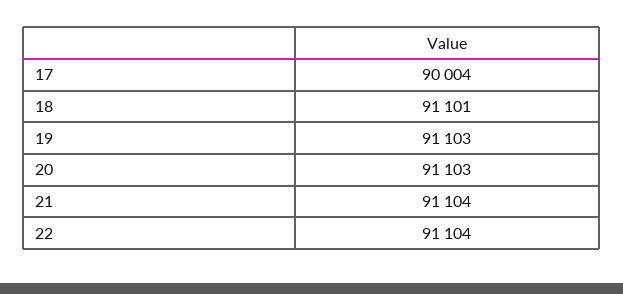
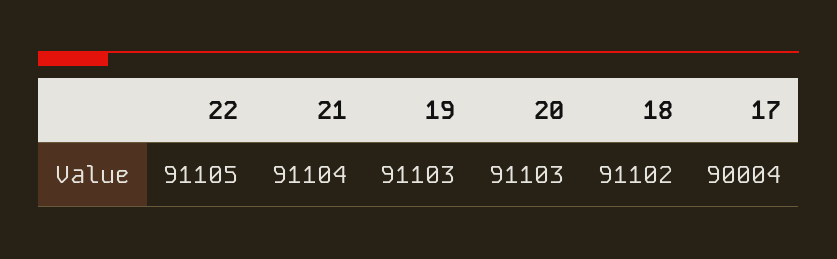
  {
    "17": 90004,
-   "18": 91101,
+   "18": 91102,
    "19": 91103,
    "20": 91103,
    "21": 91104,
-   "22": 91104
+   "22": 91105
  }

